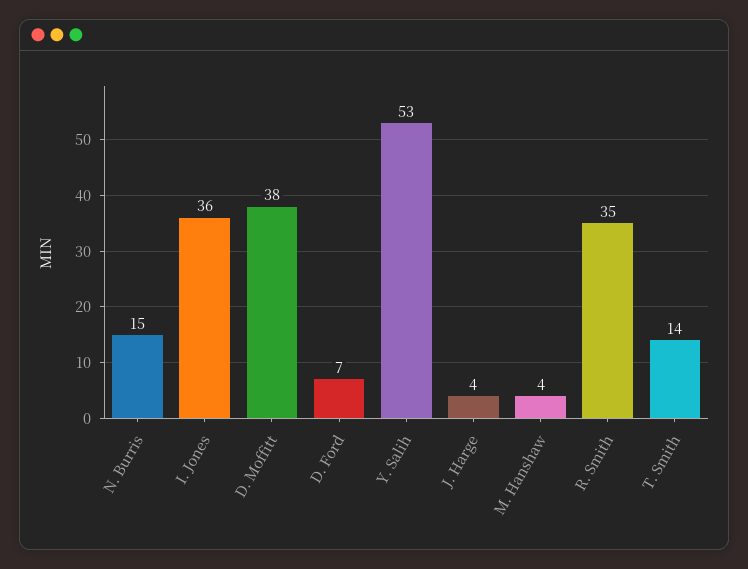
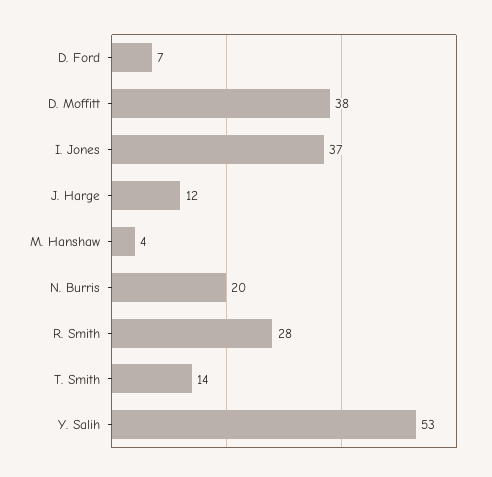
  {
-   "N. Burris": 15,
+   "N. Burris": 20,
-   "I. Jones": 36,
+   "I. Jones": 37,
    "D. Moffitt": 38,
    "D. Ford": 7,
    "Y. Salih": 53,
-   "J. Harge": 4,
+   "J. Harge": 12,
    "M. Hanshaw": 4,
-   "R. Smith": 35,
+   "R. Smith": 28,
    "T. Smith": 14
  }

